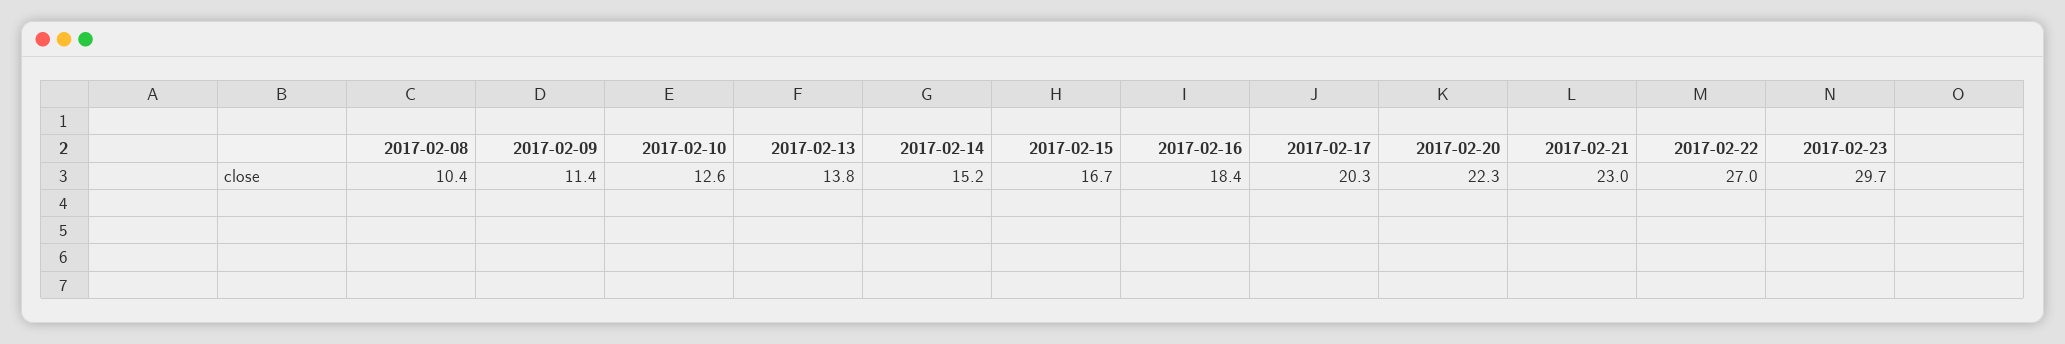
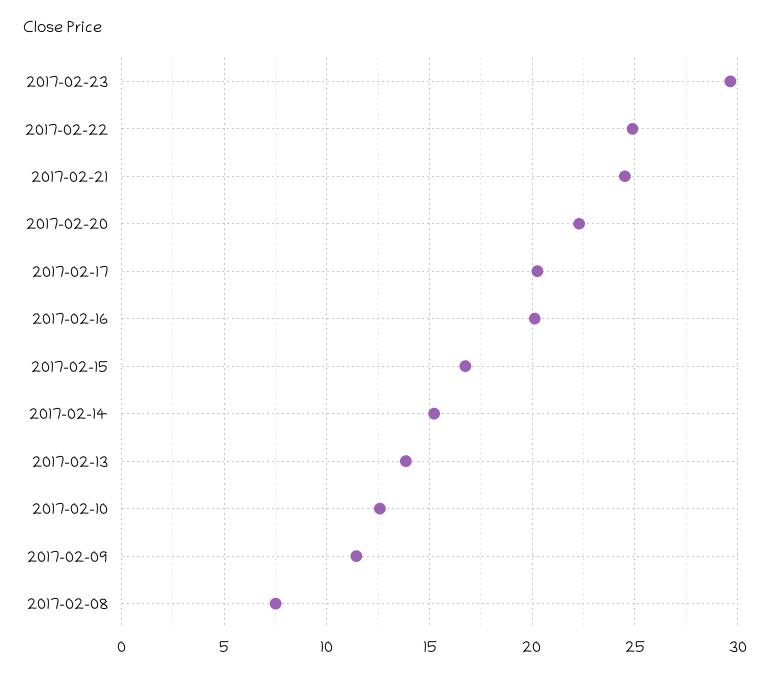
  {
-   "2017-02-08": 10.4,
+   "2017-02-08": 7.5,
    "2017-02-09": 11.4,
    "2017-02-10": 12.6,
    "2017-02-13": 13.8,
    "2017-02-14": 15.2,
    "2017-02-15": 16.7,
-   "2017-02-16": 18.4,
+   "2017-02-16": 20,
    "2017-02-17": 20.3,
    "2017-02-20": 22.3,
-   "2017-02-21": 23,
+   "2017-02-21": 24.5,
-   "2017-02-22": 27,
+   "2017-02-22": 25,
    "2017-02-23": 29.7
  }

